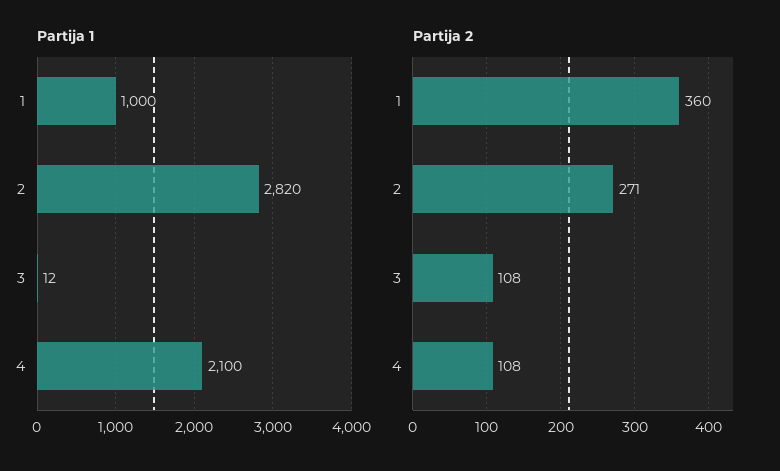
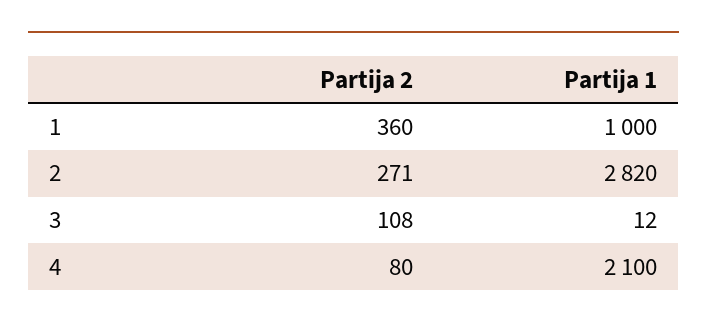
  {
    "Partija 1": {
      "1": 1000,
      "2": 2820,
      "3": 12,
      "4": 2100
    },
    "Partija 2": {
      "1": 360,
      "2": 271,
      "3": 108,
-     "4": 108
+     "4": 80
    }
  }

